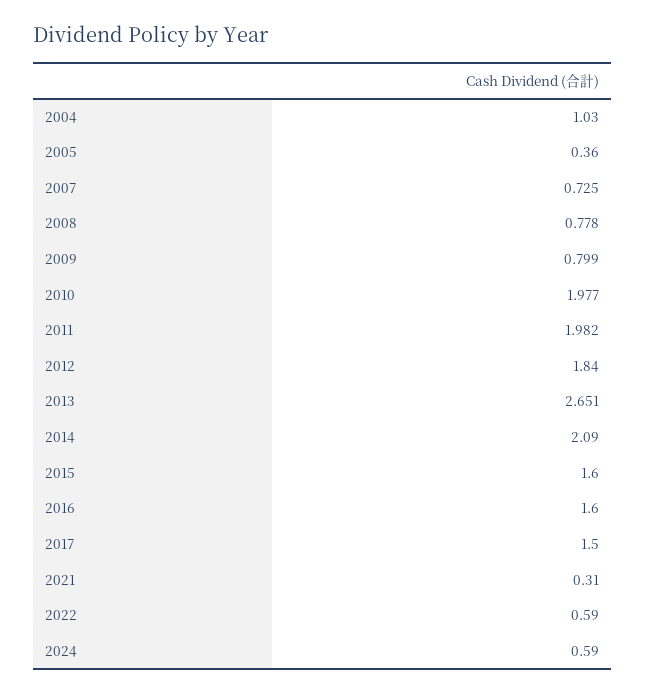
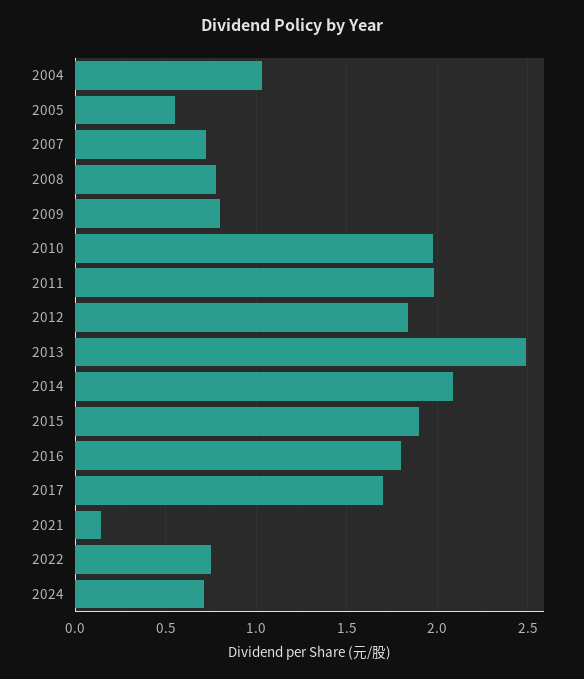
  {
    "2004": 1.03,
-   "2005": 0.36,
+   "2005": 0.55,
    "2007": 0.725,
    "2008": 0.778,
    "2009": 0.799,
    "2010": 1.977,
    "2011": 1.982,
    "2012": 1.84,
-   "2013": 2.651,
+   "2013": 2.5,
    "2014": 2.09,
-   "2015": 1.6,
+   "2015": 1.9,
-   "2016": 1.6,
+   "2016": 1.8,
-   "2017": 1.5,
+   "2017": 1.7,
-   "2021": 0.31,
+   "2021": 0.15,
-   "2022": 0.59,
+   "2022": 0.75,
-   "2024": 0.59
+   "2024": 0.7
  }

